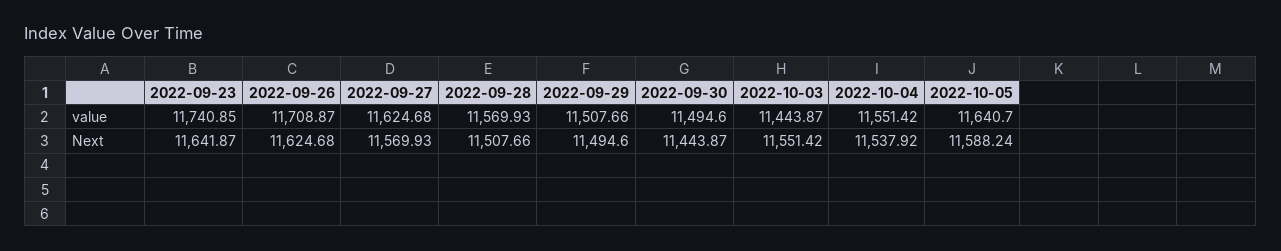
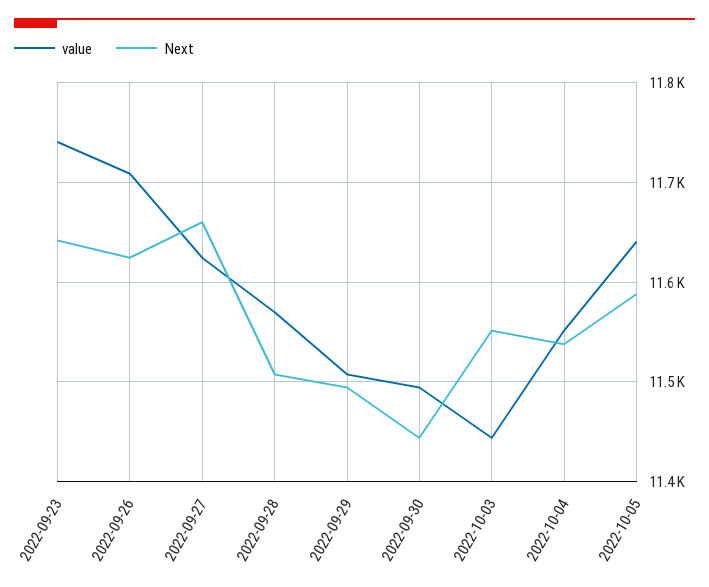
  {
    "value": {
      "2022-09-23": 11740.85,
      "2022-09-26": 11708.87,
      "2022-09-27": 11624.68,
      "2022-09-28": 11569.93,
      "2022-09-29": 11507.66,
      "2022-09-30": 11494.6,
      "2022-10-03": 11443.87,
      "2022-10-04": 11551.42,
      "2022-10-05": 11640.7
    },
    "Next": {
      "2022-09-23": 11641.87,
      "2022-09-26": 11624.68,
-     "2022-09-27": 11569.93,
+     "2022-09-27": 11660,
      "2022-09-28": 11507.66,
      "2022-09-29": 11494.6,
      "2022-09-30": 11443.87,
      "2022-10-03": 11551.42,
      "2022-10-04": 11537.92,
      "2022-10-05": 11588.24
    }
  }

